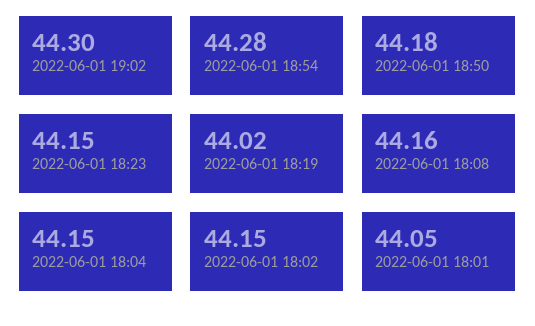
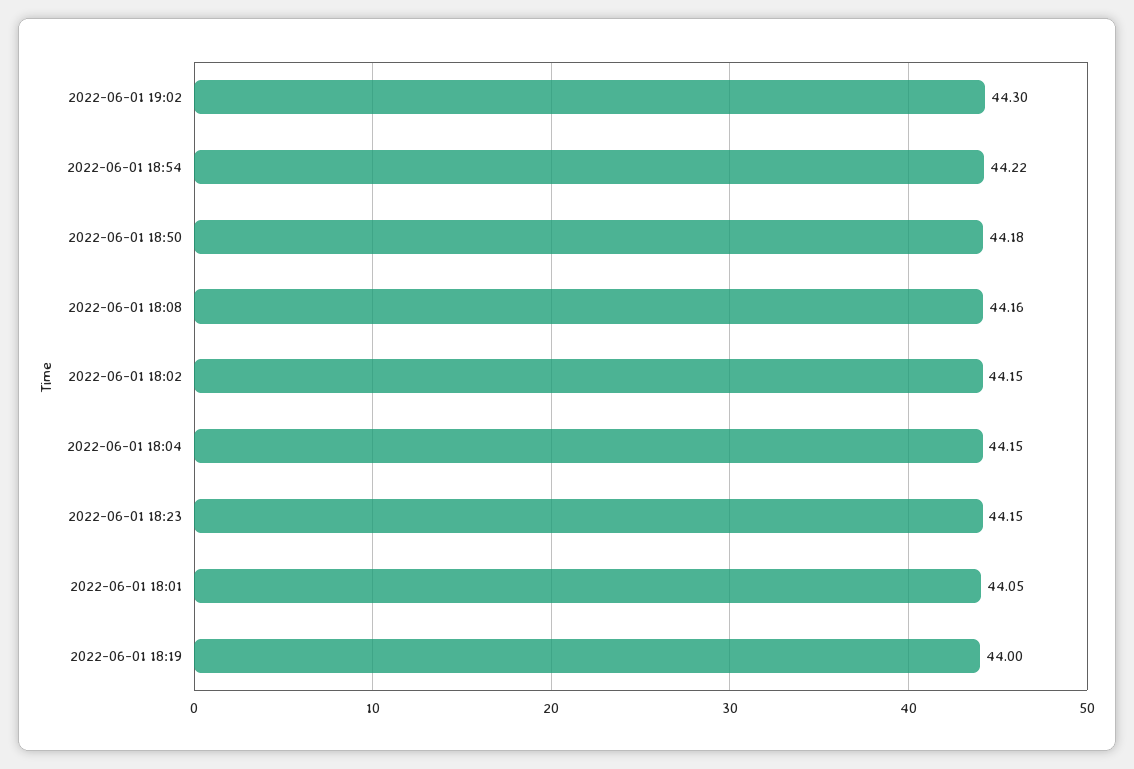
  {
    "2022-06-01 19:02": 44.3,
-   "2022-06-01 18:54": 44.28,
+   "2022-06-01 18:54": 44.22,
    "2022-06-01 18:50": 44.18,
    "2022-06-01 18:23": 44.15,
-   "2022-06-01 18:19": 44.02,
+   "2022-06-01 18:19": 44,
    "2022-06-01 18:08": 44.16,
    "2022-06-01 18:04": 44.15,
    "2022-06-01 18:02": 44.15,
    "2022-06-01 18:01": 44.05
  }

